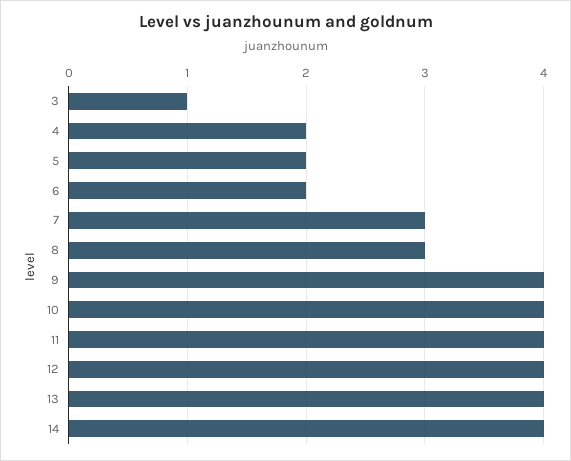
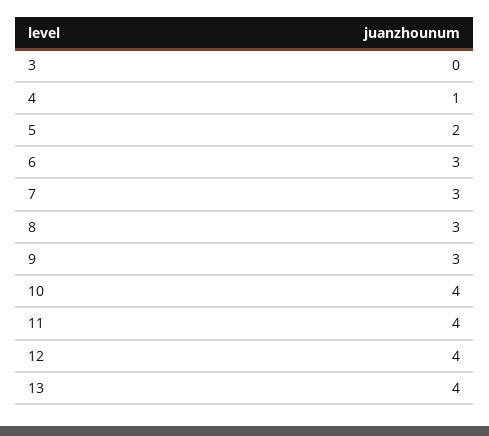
  {
-   "3": 1,
+   "3": 0,
-   "4": 2,
+   "4": 1,
    "5": 2,
-   "6": 2,
+   "6": 3,
    "7": 3,
    "8": 3,
-   "9": 4,
+   "9": 3,
    "10": 4,
    "11": 4,
    "12": 4,
-   "13": 4,
+   "13": 4
-   "14": 4
  }

